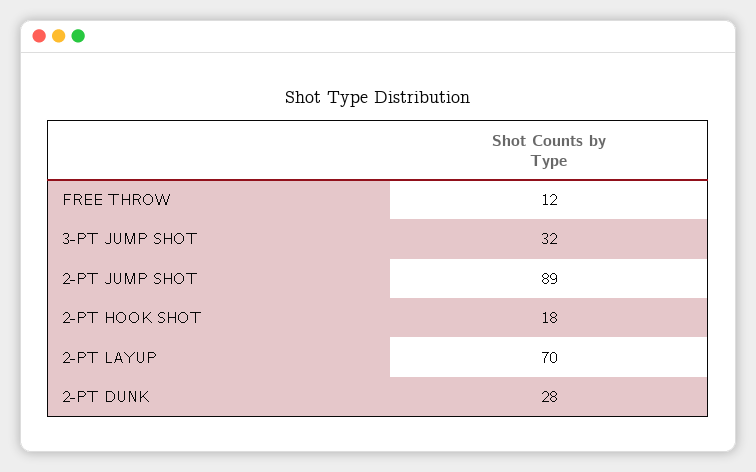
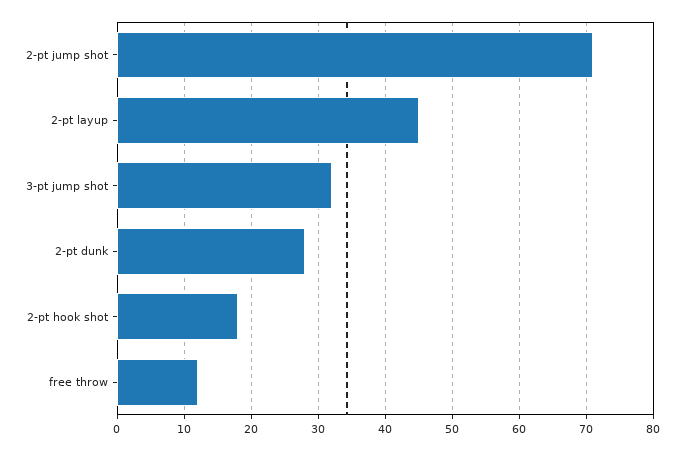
  {
    "FREE THROW": 12,
    "3-PT JUMP SHOT": 32,
-   "2-PT JUMP SHOT": 89,
+   "2-PT JUMP SHOT": 71,
    "2-PT HOOK SHOT": 18,
-   "2-PT LAYUP": 70,
+   "2-PT LAYUP": 45,
    "2-PT DUNK": 28
  }

